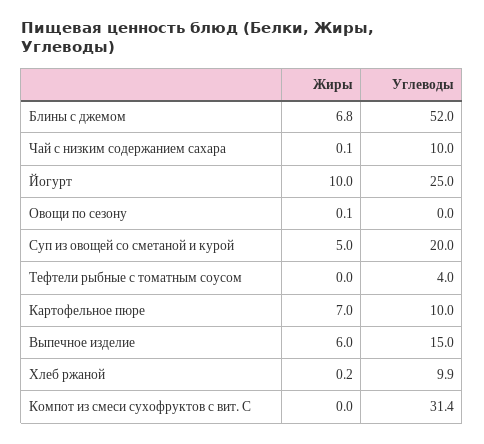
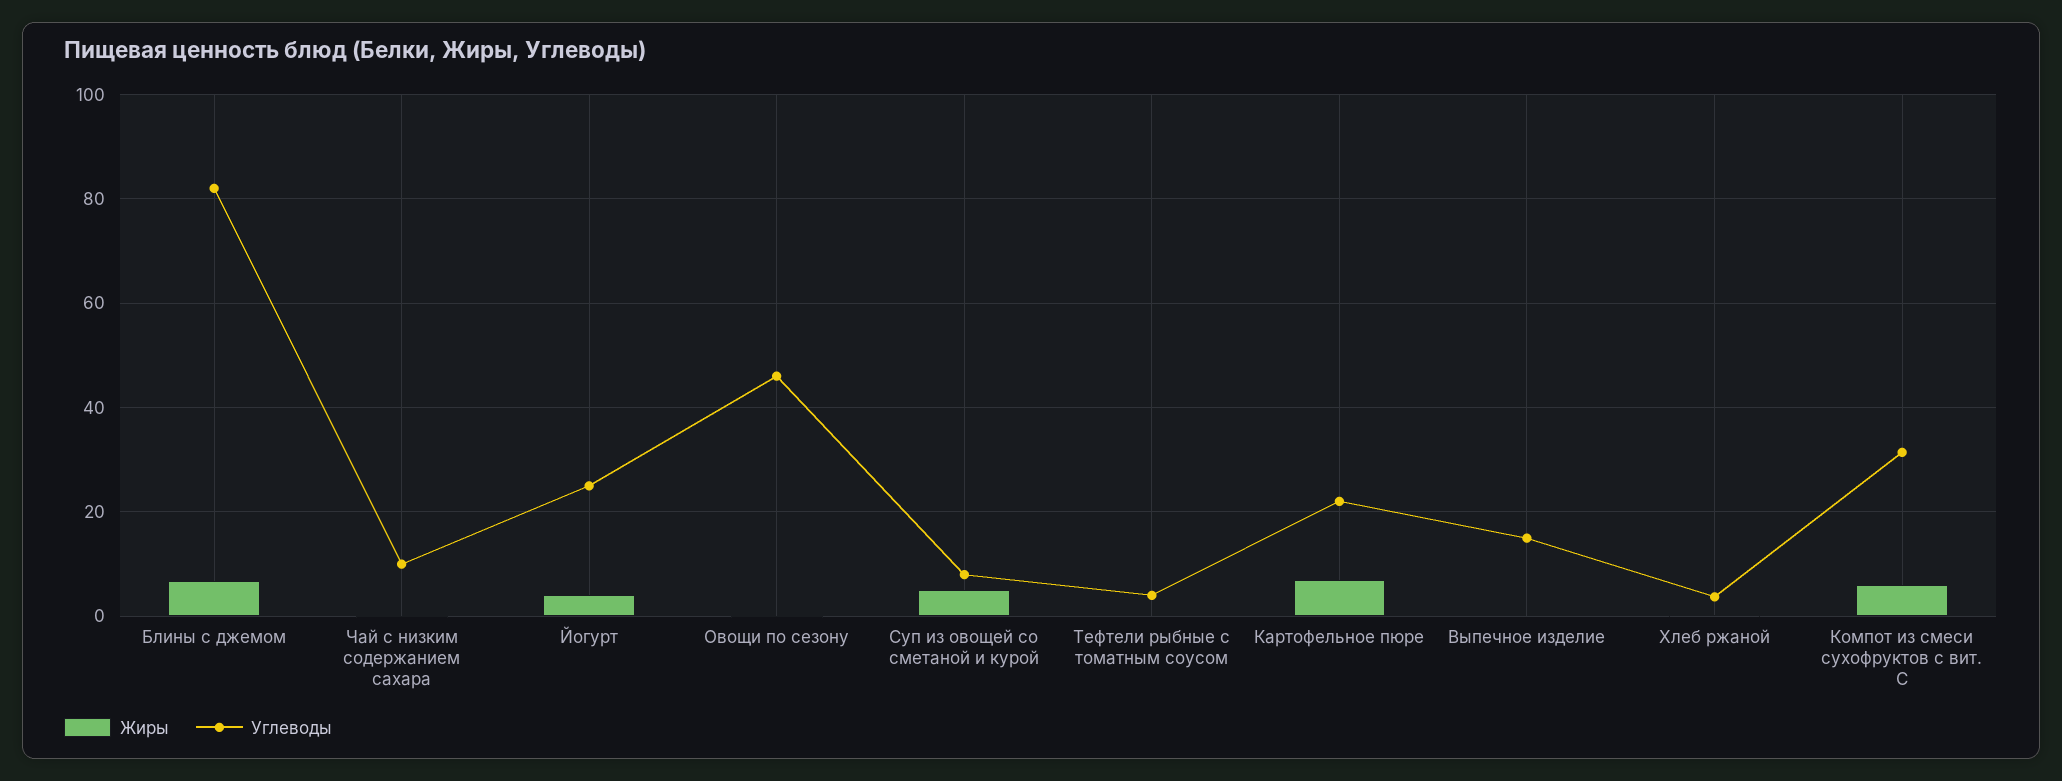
  {
    "Жиры": {
      "Блины с джемом": 6.8,
      "Чай с низким содержанием сахара": 0.1,
-     "Йогурт": 10,
+     "Йогурт": 4,
      "Овощи по сезону": 0.1,
      "Суп из овощей со сметаной и курой": 5,
      "Тефтели рыбные с томатным соусом": 0,
      "Картофельное пюре": 7,
-     "Выпечное изделие": 6,
+     "Выпечное изделие": 0,
      "Хлеб ржаной": 0.2,
-     "Компот из смеси сухофруктов с вит. С": 0
+     "Компот из смеси сухофруктов с вит. С": 6
    },
    "Углеводы": {
-     "Блины с джемом": 52,
+     "Блины с джемом": 82,
      "Чай с низким содержанием сахара": 10,
      "Йогурт": 25,
-     "Овощи по сезону": 0,
+     "Овощи по сезону": 46,
-     "Суп из овощей со сметаной и курой": 20,
+     "Суп из овощей со сметаной и курой": 8,
      "Тефтели рыбные с томатным соусом": 4,
-     "Картофельное пюре": 10,
+     "Картофельное пюре": 22,
      "Выпечное изделие": 15,
-     "Хлеб ржаной": 9.9,
+     "Хлеб ржаной": 4,
      "Компот из смеси сухофруктов с вит. С": 31.4
    }
  }

